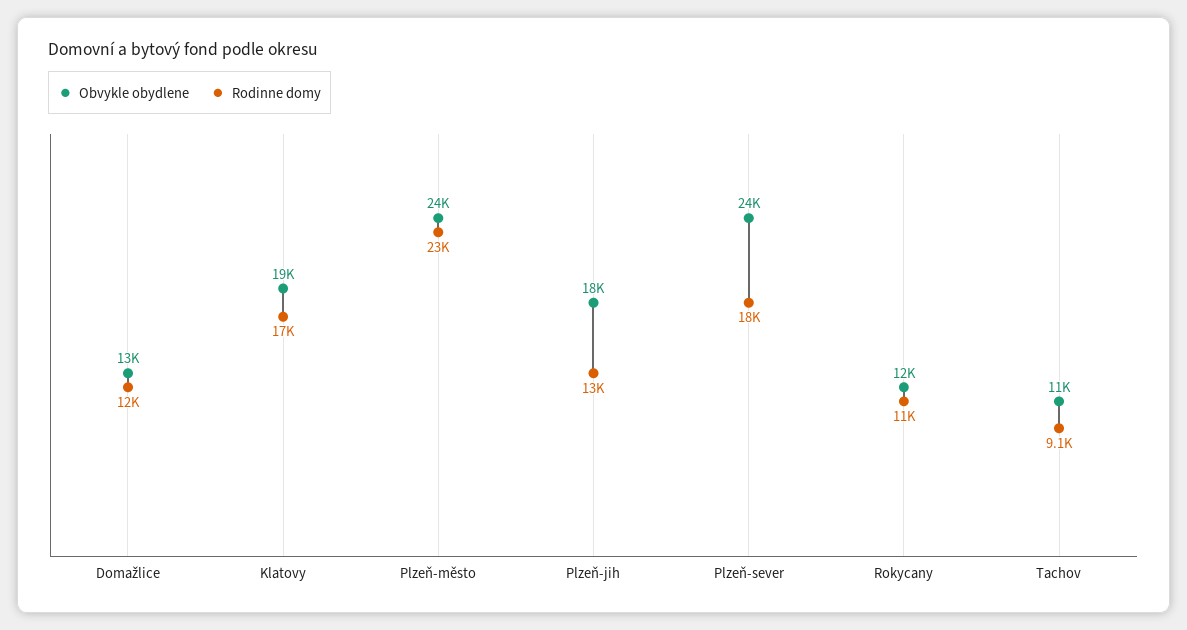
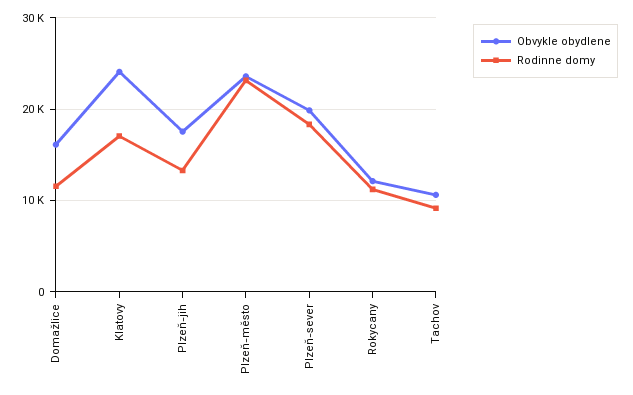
  {
    "Obvykle obydlene": {
-     "Domažlice": 13000,
+     "Domažlice": 16000,
-     "Klatovy": 19000,
+     "Klatovy": 24000,
      "Plzeň-město": 24000,
      "Plzeň-jih": 18000,
-     "Plzeň-sever": 24000,
+     "Plzeň-sever": 20000,
      "Rokycany": 12000,
      "Tachov": 11000
    },
    "Rodinne domy": {
      "Domažlice": 12000,
      "Klatovy": 17000,
      "Plzeň-město": 23000,
      "Plzeň-jih": 13000,
      "Plzeň-sever": 18000,
      "Rokycany": 11000,
      "Tachov": 9100
    }
  }

